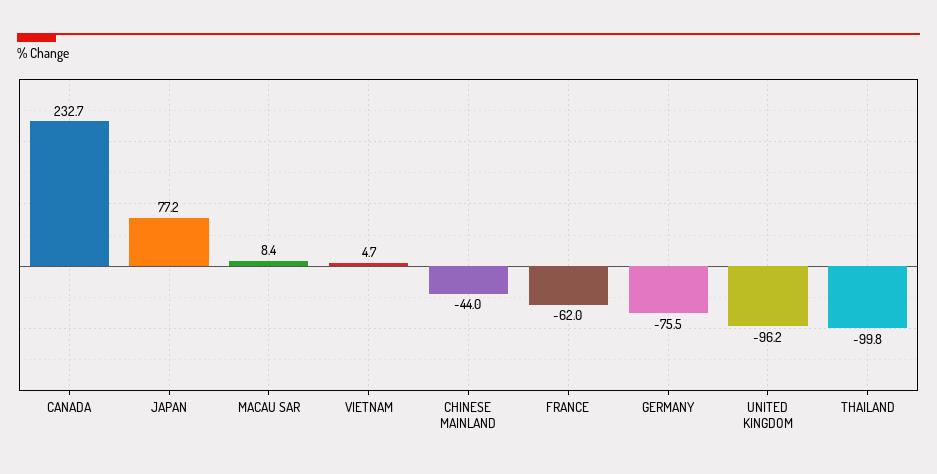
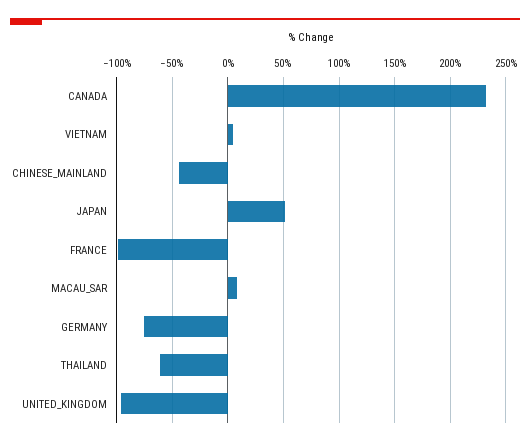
  {
    "CANADA": 232.7,
-   "JAPAN": 77.2,
+   "JAPAN": 50,
    "MACAU SAR": 8.4,
    "VIETNAM": 4.7,
    "CHINESE MAINLAND": -44,
-   "FRANCE": -62,
+   "FRANCE": -100,
    "GERMANY": -75.5,
    "UNITED KINGDOM": -96.2,
-   "THAILAND": -99.8
+   "THAILAND": -60
  }

